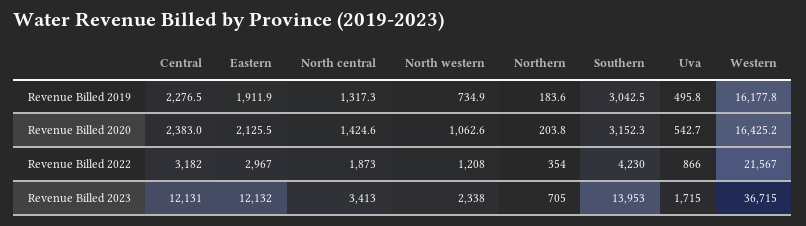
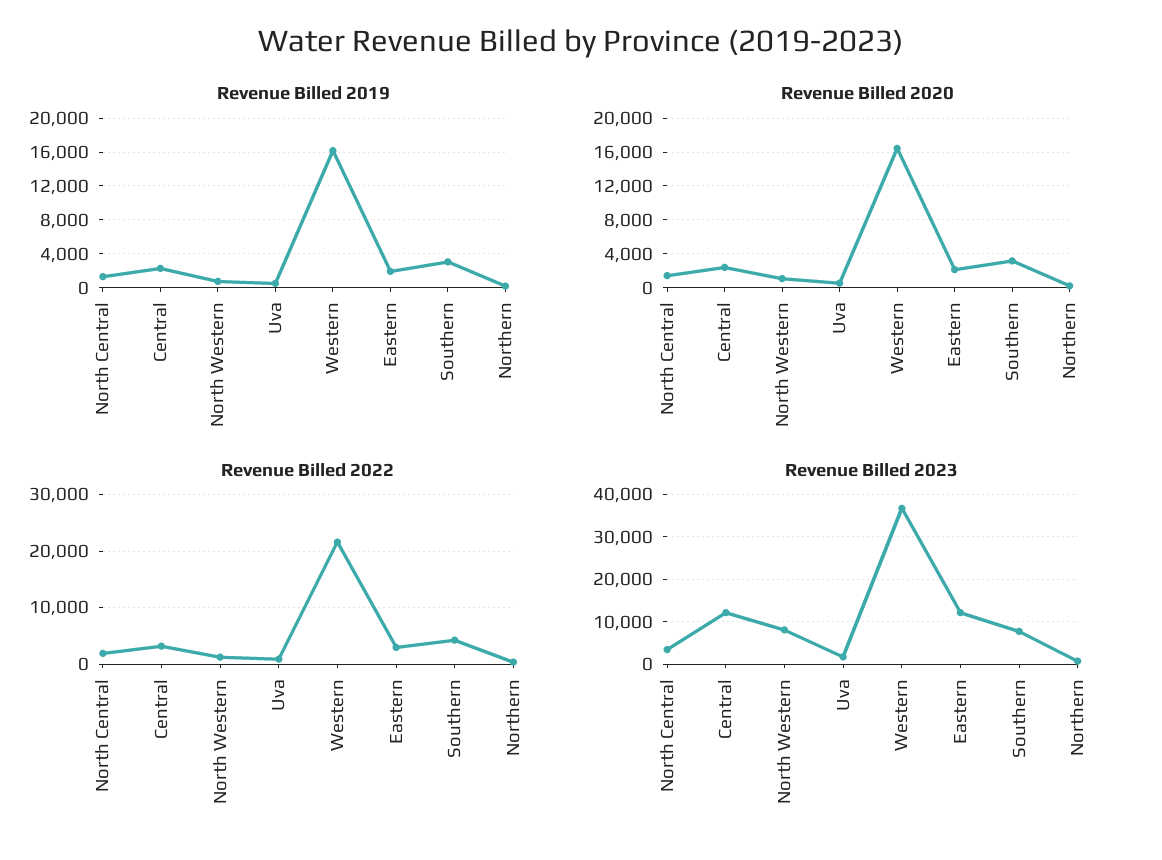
  {
    "Revenue Billed 2019": {
      "Central": 2276.5,
      "Eastern": 1911.9,
      "North central": 1317.3,
      "North western": 734.9,
      "Northern": 183.6,
      "Southern": 3042.5,
      "Uva": 495.8,
      "Western": 16177.8
    },
    "Revenue Billed 2020": {
      "Central": 2383,
      "Eastern": 2125.5,
      "North central": 1424.6,
      "North western": 1062.6,
      "Northern": 203.8,
      "Southern": 3152.3,
      "Uva": 542.7,
      "Western": 16425.2
    },
    "Revenue Billed 2022": {
      "Central": 3182,
      "Eastern": 2967,
      "North central": 1873,
      "North western": 1208,
      "Northern": 354,
      "Southern": 4230,
      "Uva": 866,
      "Western": 21567
    },
    "Revenue Billed 2023": {
      "Central": 12131,
      "Eastern": 12132,
      "North central": 3413,
-     "North western": 2338,
+     "North western": 8000,
      "Northern": 705,
-     "Southern": 13953,
+     "Southern": 8000,
      "Uva": 1715,
      "Western": 36715
    }
  }

